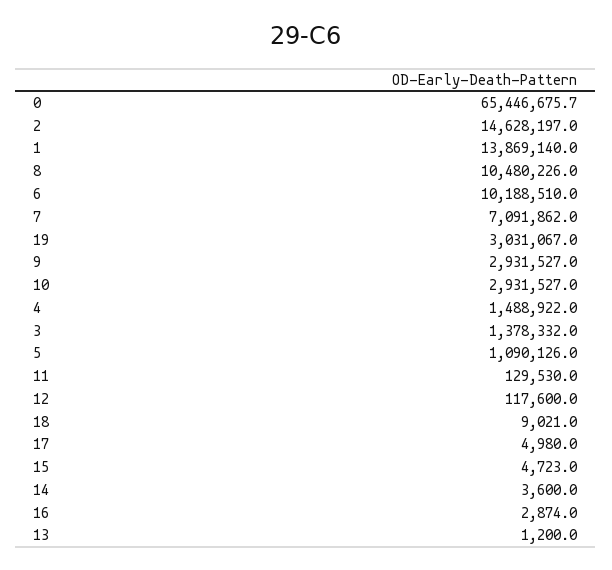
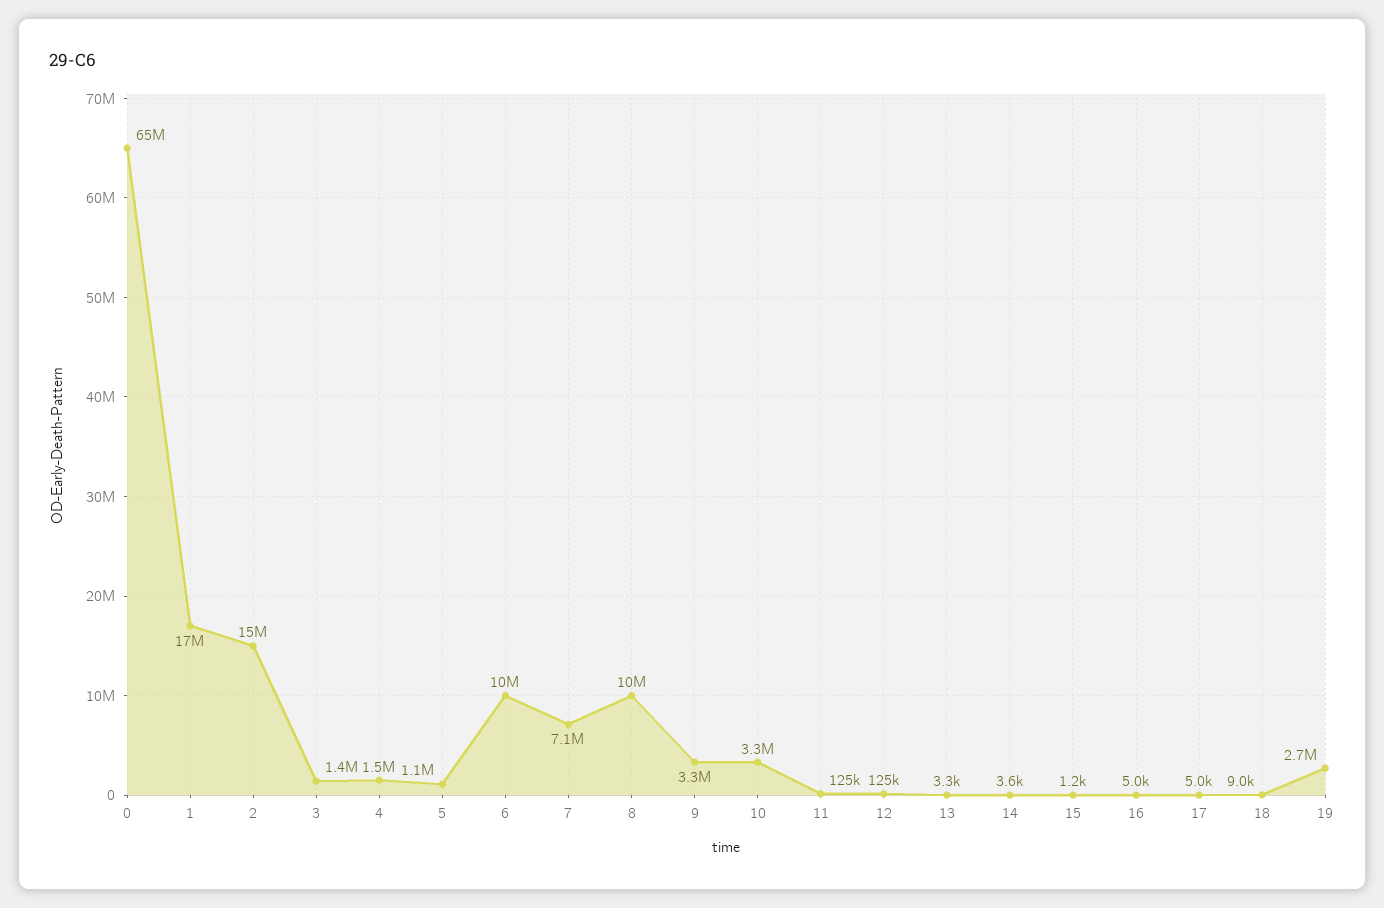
  {
    "0": 65446675.7,
    "2": 14628197,
-   "1": 13869140,
+   "1": 17000000,
    "8": 10480226,
    "6": 10188510,
    "7": 7091862,
-   "19": 3031067,
+   "19": 2700000,
-   "9": 2931527,
+   "9": 3300000,
-   "10": 2931527,
+   "10": 3300000,
    "4": 1488922,
    "3": 1378332,
    "5": 1090126,
-   "11": 129530,
+   "11": 125000,
-   "12": 117600,
+   "12": 125000,
    "18": 9021,
    "17": 4980,
-   "15": 4723,
+   "15": 1200,
    "14": 3600,
-   "16": 2874,
+   "16": 5000,
-   "13": 1200
+   "13": 3300
  }

